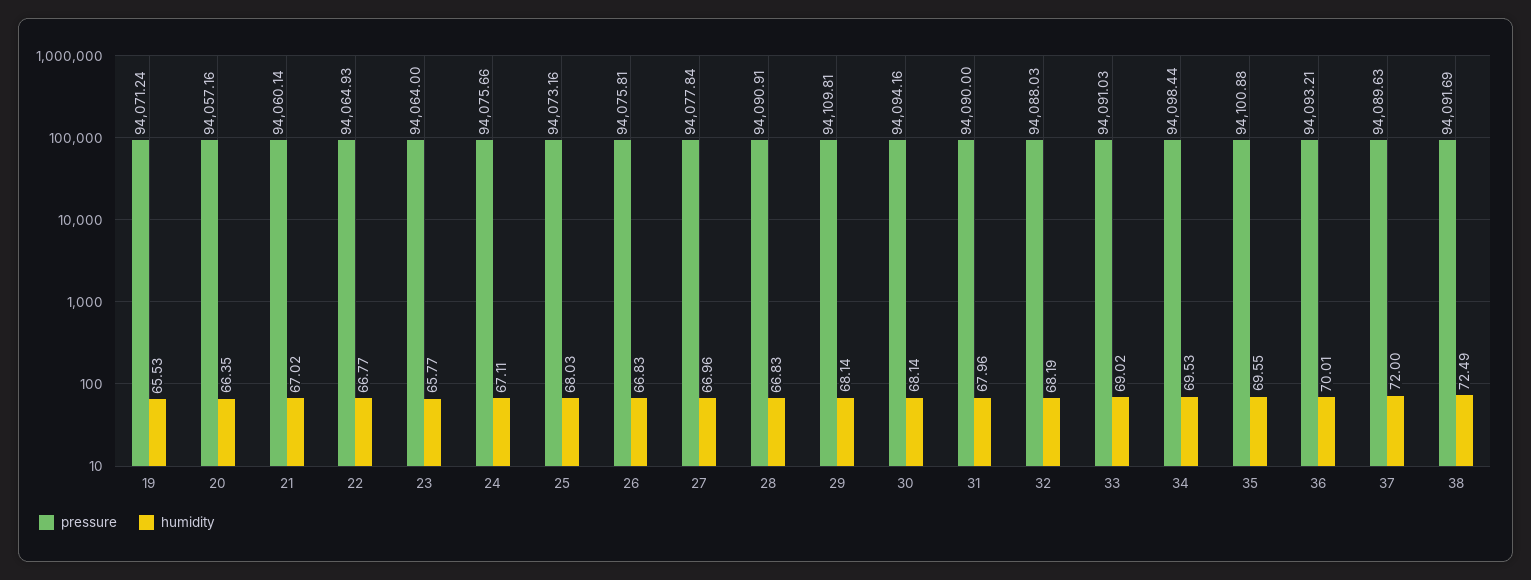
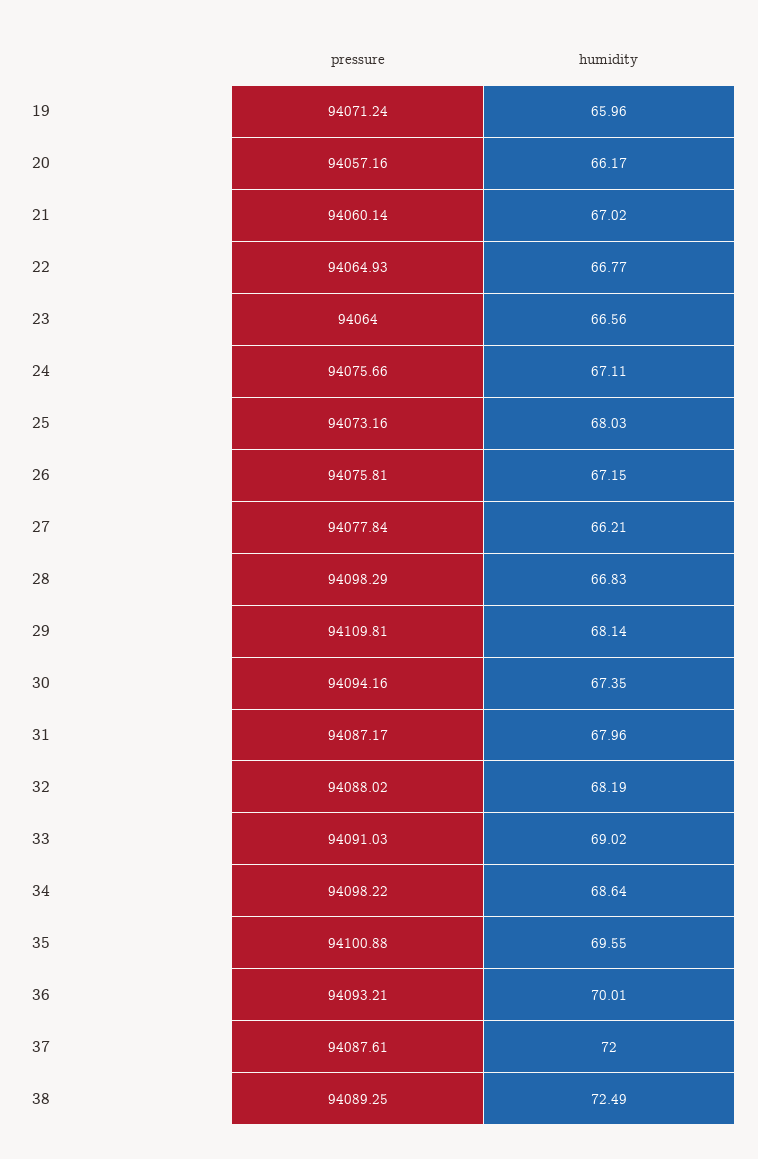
  {
    "pressure": {
      "19": 94071.24,
      "20": 94057.16,
      "21": 94060.14,
      "22": 94064.93,
      "23": 94064,
      "24": 94075.66,
      "25": 94073.16,
      "26": 94075.81,
      "27": 94077.84,
-     "28": 94090.91,
+     "28": 94098.29,
      "29": 94109.81,
      "30": 94094.16,
-     "31": 94090,
+     "31": 94087.17,
-     "32": 94088.03,
+     "32": 94088.02,
      "33": 94091.03,
-     "34": 94098.44,
+     "34": 94098.22,
      "35": 94100.88,
      "36": 94093.21,
-     "37": 94089.63,
+     "37": 94087.61,
-     "38": 94091.69
+     "38": 94089.25
    },
    "humidity": {
-     "19": 65.53,
+     "19": 65.96,
-     "20": 66.35,
+     "20": 66.17,
      "21": 67.02,
      "22": 66.77,
-     "23": 65.77,
+     "23": 66.56,
      "24": 67.11,
      "25": 68.03,
-     "26": 66.83,
+     "26": 67.15,
-     "27": 66.96,
+     "27": 66.21,
      "28": 66.83,
      "29": 68.14,
-     "30": 68.14,
+     "30": 67.35,
      "31": 67.96,
      "32": 68.19,
      "33": 69.02,
-     "34": 69.53,
+     "34": 68.64,
      "35": 69.55,
      "36": 70.01,
      "37": 72,
      "38": 72.49
    }
  }

